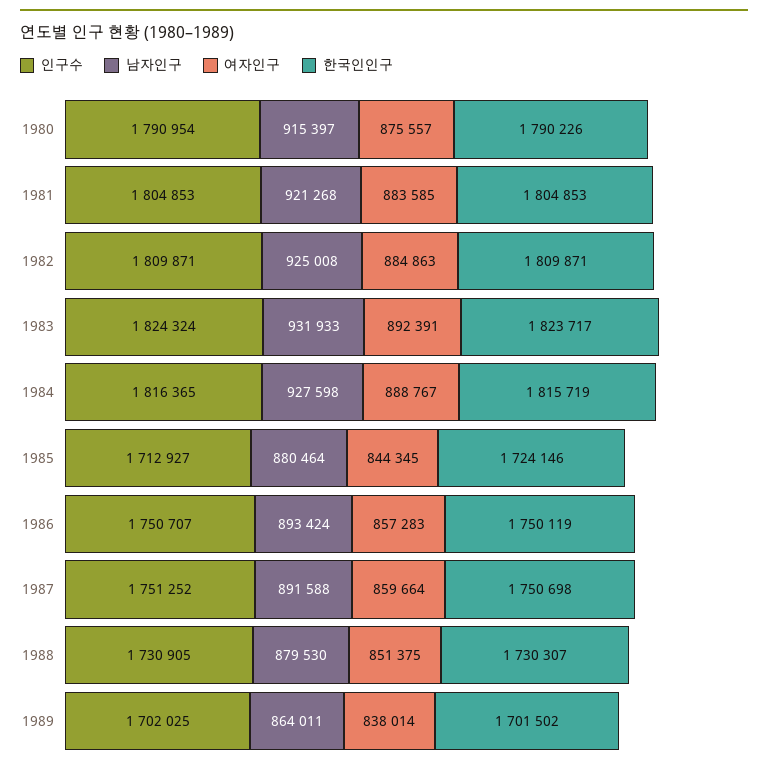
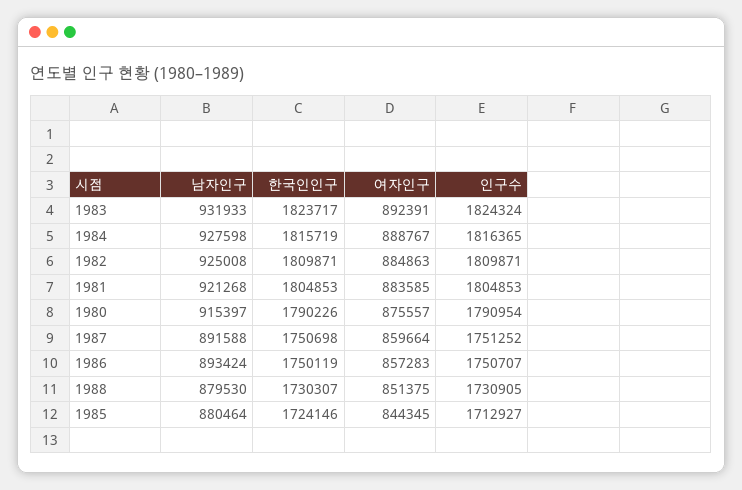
  {
    "인구수": {
      "1980": 1790954,
      "1981": 1804853,
      "1982": 1809871,
      "1983": 1824324,
      "1984": 1816365,
      "1985": 1712927,
      "1986": 1750707,
      "1987": 1751252,
-     "1988": 1730905,
+     "1988": 1730905
-     "1989": 1702025
    },
    "남자인구": {
      "1980": 915397,
      "1981": 921268,
      "1982": 925008,
      "1983": 931933,
      "1984": 927598,
      "1985": 880464,
      "1986": 893424,
      "1987": 891588,
-     "1988": 879530,
+     "1988": 879530
-     "1989": 864011
    },
    "여자인구": {
      "1980": 875557,
      "1981": 883585,
      "1982": 884863,
      "1983": 892391,
      "1984": 888767,
      "1985": 844345,
      "1986": 857283,
      "1987": 859664,
-     "1988": 851375,
+     "1988": 851375
-     "1989": 838014
    },
    "한국인인구": {
      "1980": 1790226,
      "1981": 1804853,
      "1982": 1809871,
      "1983": 1823717,
      "1984": 1815719,
      "1985": 1724146,
      "1986": 1750119,
      "1987": 1750698,
-     "1988": 1730307,
+     "1988": 1730307
-     "1989": 1701502
    }
  }

